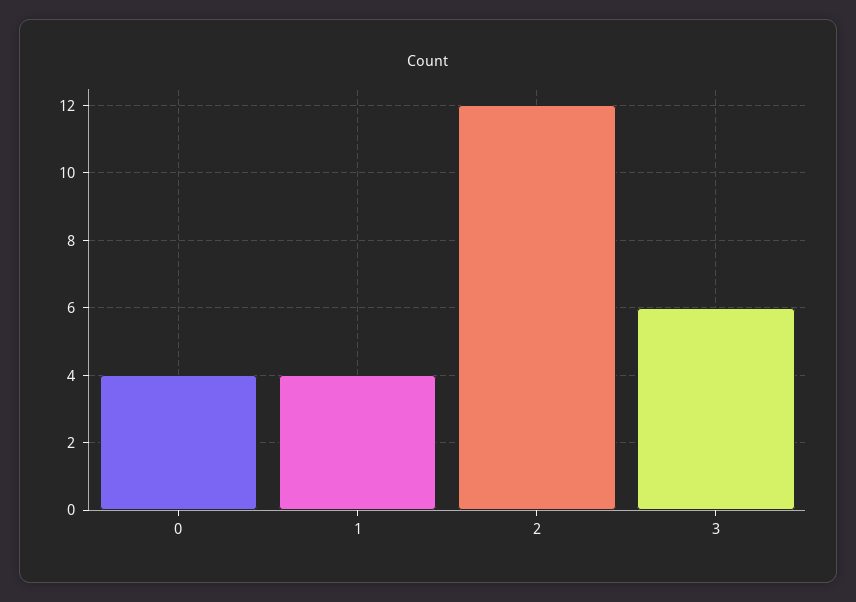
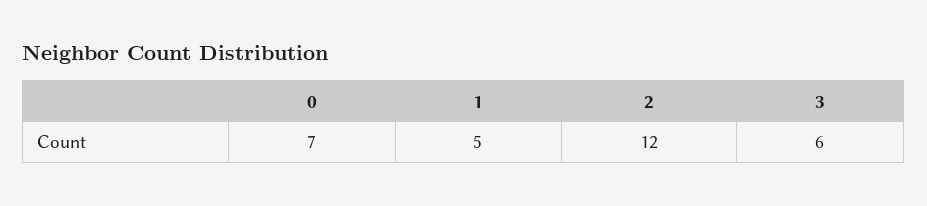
  {
-   "0": 4,
+   "0": 7,
-   "1": 4,
+   "1": 5,
    "2": 12,
    "3": 6
  }

